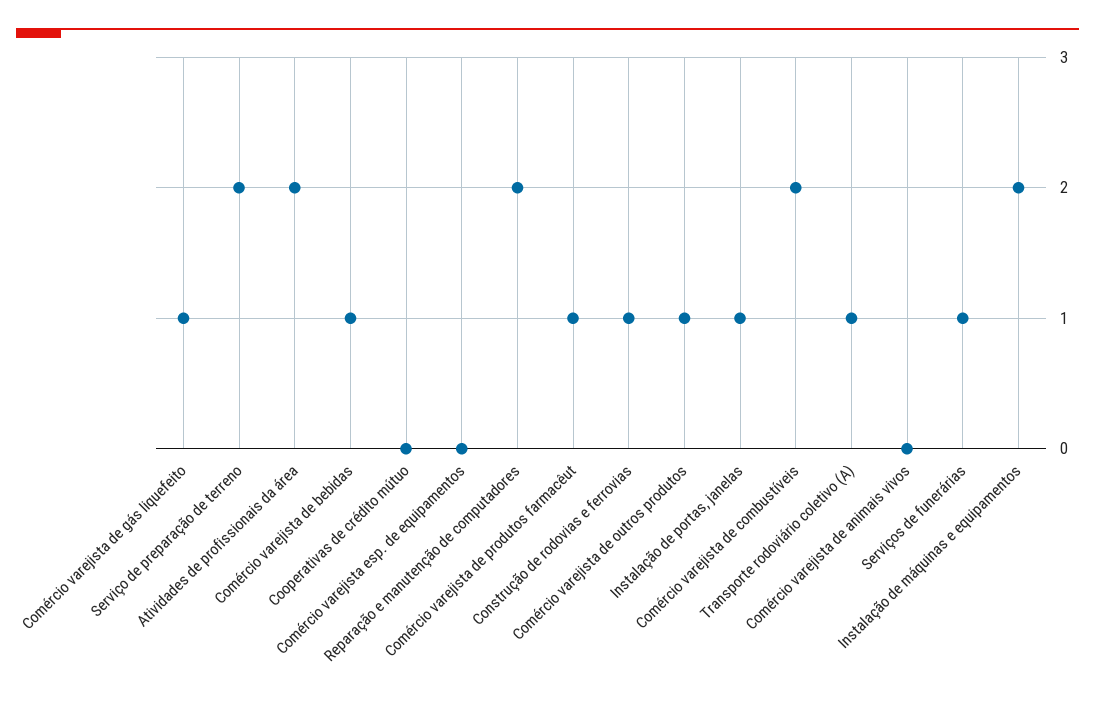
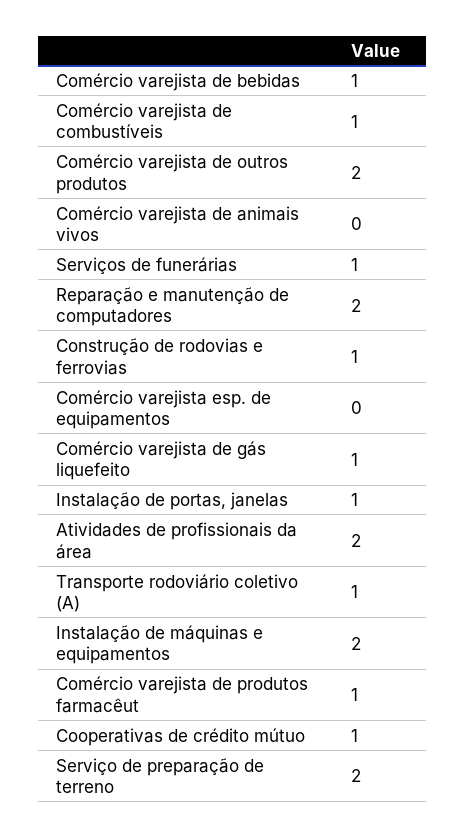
  {
    "Comércio varejista de gás liquefeito": 1,
    "Serviço de preparação de terreno": 2,
    "Atividades de profissionais da área": 2,
    "Comércio varejista de bebidas": 1,
-   "Cooperativas de crédito mútuo": 0,
+   "Cooperativas de crédito mútuo": 1,
    "Comércio varejista esp. de equipamentos": 0,
    "Reparação e manutenção de computadores": 2,
    "Comércio varejista de produtos farmacêut": 1,
    "Construção de rodovias e ferrovias": 1,
-   "Comércio varejista de outros produtos": 1,
+   "Comércio varejista de outros produtos": 2,
    "Instalação de portas, janelas": 1,
-   "Comércio varejista de combustíveis": 2,
+   "Comércio varejista de combustíveis": 1,
    "Transporte rodoviário coletivo (A)": 1,
    "Comércio varejista de animais vivos": 0,
    "Serviços de funerárias": 1,
    "Instalação de máquinas e equipamentos": 2
  }

